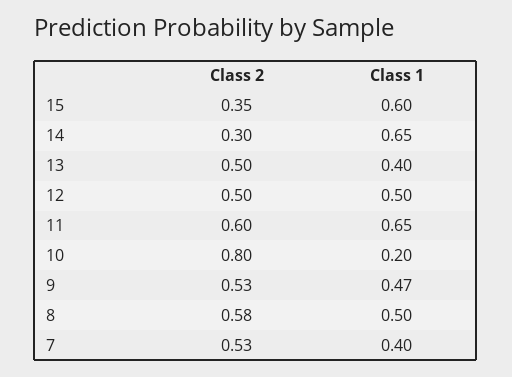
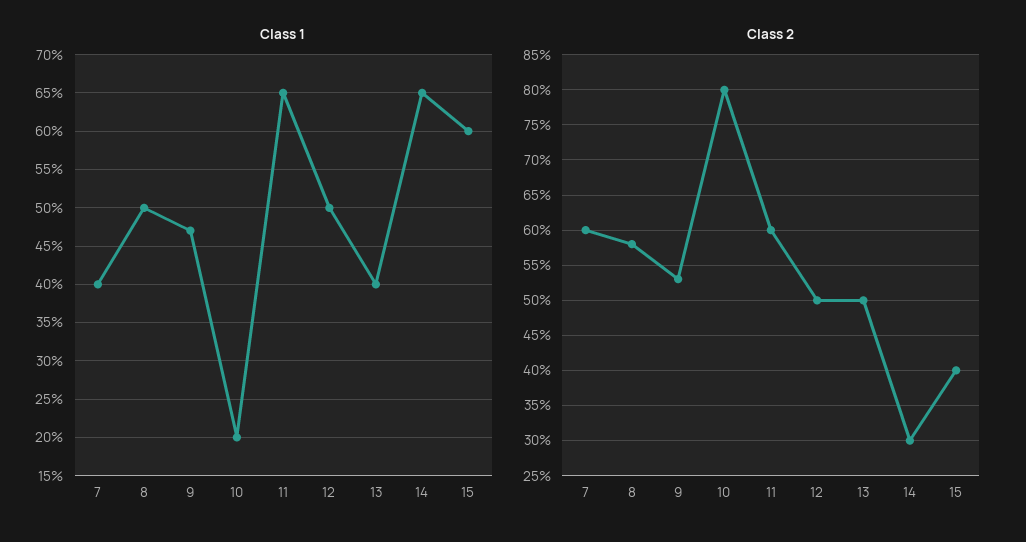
  {
    "Class 2": {
-     "15": 0.35,
+     "15": 0.4,
      "14": 0.3,
      "13": 0.5,
      "12": 0.5,
      "11": 0.6,
      "10": 0.8,
      "9": 0.53,
      "8": 0.58,
-     "7": 0.53
+     "7": 0.6
    },
    "Class 1": {
      "15": 0.6,
      "14": 0.65,
      "13": 0.4,
      "12": 0.5,
      "11": 0.65,
      "10": 0.2,
      "9": 0.47,
      "8": 0.5,
      "7": 0.4
    }
  }

